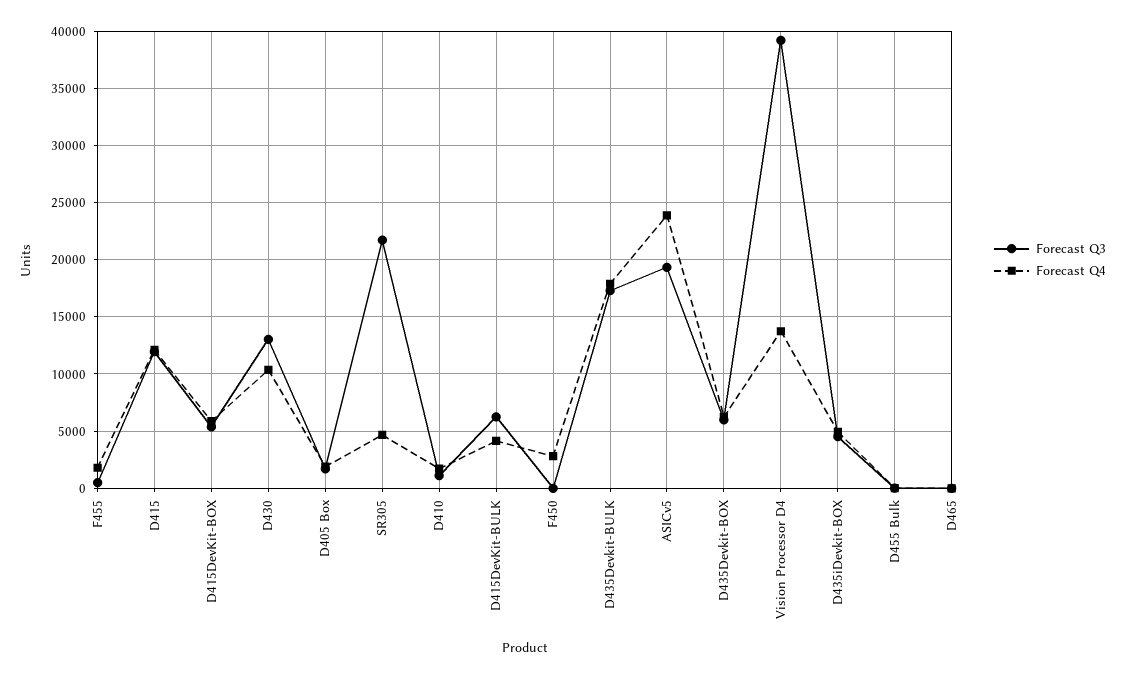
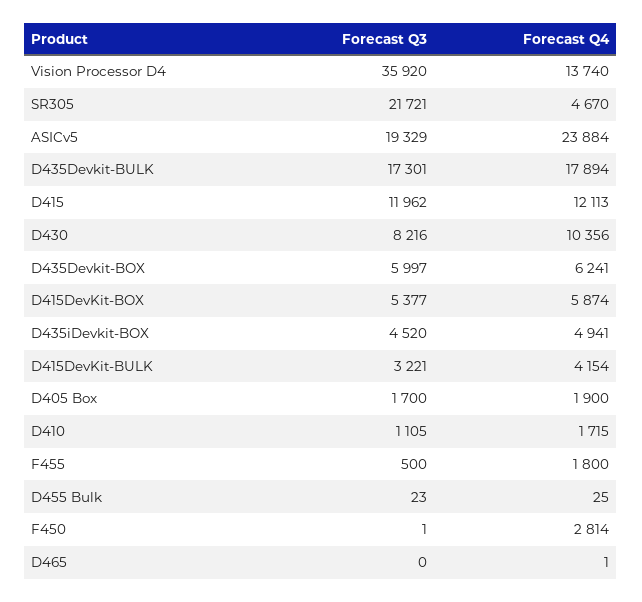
  {
    "Forecast Q3": {
      "F455": 500,
      "D415": 11962,
      "D415DevKit-BOX": 5377,
-     "D430": 13000,
+     "D430": 8216,
      "D405 Box": 1700,
      "SR305": 21721,
      "D410": 1105,
-     "D415DevKit-BULK": 6000,
+     "D415DevKit-BULK": 3221,
      "F450": 1,
      "D435Devkit-BULK": 17301,
      "ASICv5": 19329,
      "D435Devkit-BOX": 5997,
-     "Vision Processor D4": 39000,
+     "Vision Processor D4": 35920,
      "D435iDevkit-BOX": 4520,
      "D455 Bulk": 23,
      "D465": 0
    },
    "Forecast Q4": {
      "F455": 1800,
      "D415": 12113,
      "D415DevKit-BOX": 5874,
      "D430": 10356,
      "D405 Box": 1900,
      "SR305": 4670,
      "D410": 1715,
      "D415DevKit-BULK": 4154,
      "F450": 2814,
      "D435Devkit-BULK": 17894,
      "ASICv5": 23884,
      "D435Devkit-BOX": 6241,
      "Vision Processor D4": 13740,
      "D435iDevkit-BOX": 4941,
      "D455 Bulk": 25,
      "D465": 1
    }
  }

